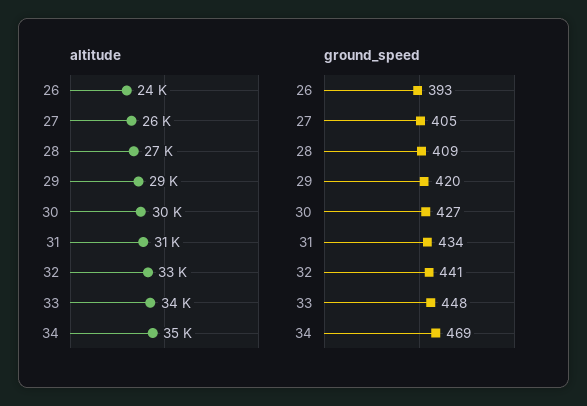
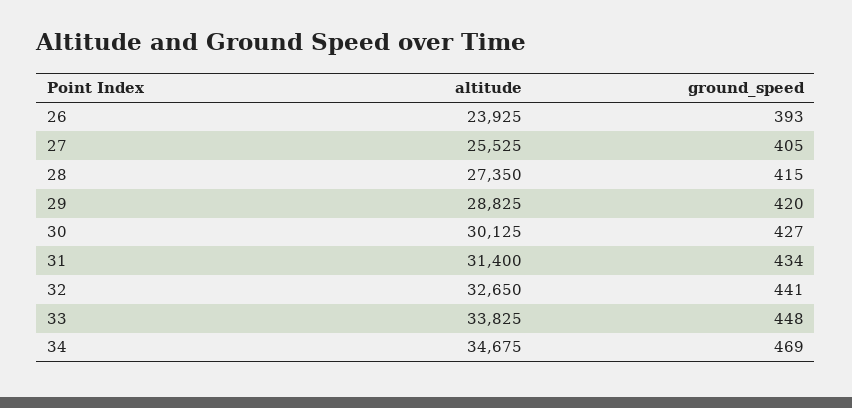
  {
    "altitude": {
      "26": 23925,
      "27": 25525,
      "28": 27350,
      "29": 28825,
      "30": 30125,
      "31": 31400,
      "32": 32650,
      "33": 33825,
      "34": 34675
    },
    "ground_speed": {
      "26": 393,
      "27": 405,
-     "28": 409,
+     "28": 415,
      "29": 420,
      "30": 427,
      "31": 434,
      "32": 441,
      "33": 448,
      "34": 469
    }
  }

